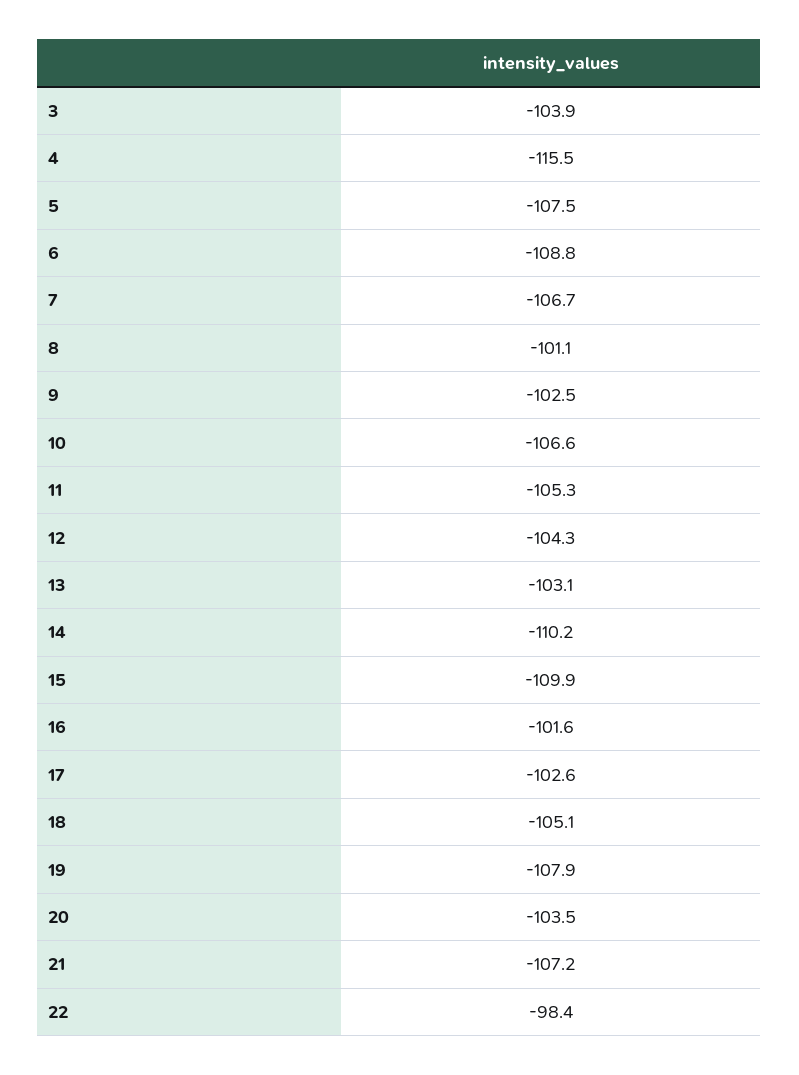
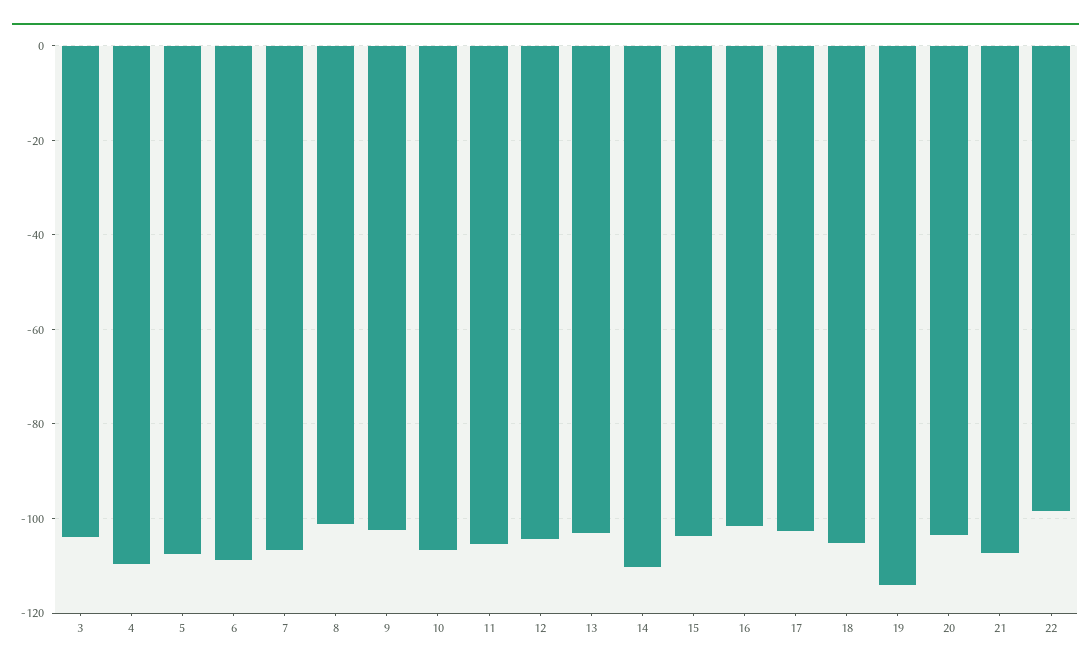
  {
    "3": -103.9,
-   "4": -115.5,
+   "4": -110,
    "5": -107.5,
    "6": -108.8,
    "7": -106.7,
    "8": -101.1,
    "9": -102.5,
    "10": -106.6,
    "11": -105.3,
    "12": -104.3,
    "13": -103.1,
    "14": -110.2,
-   "15": -109.9,
+   "15": -104,
    "16": -101.6,
    "17": -102.6,
    "18": -105.1,
-   "19": -107.9,
+   "19": -114,
    "20": -103.5,
    "21": -107.2,
    "22": -98.4
  }

